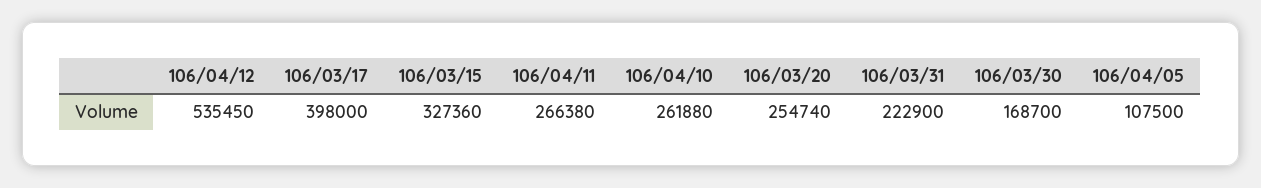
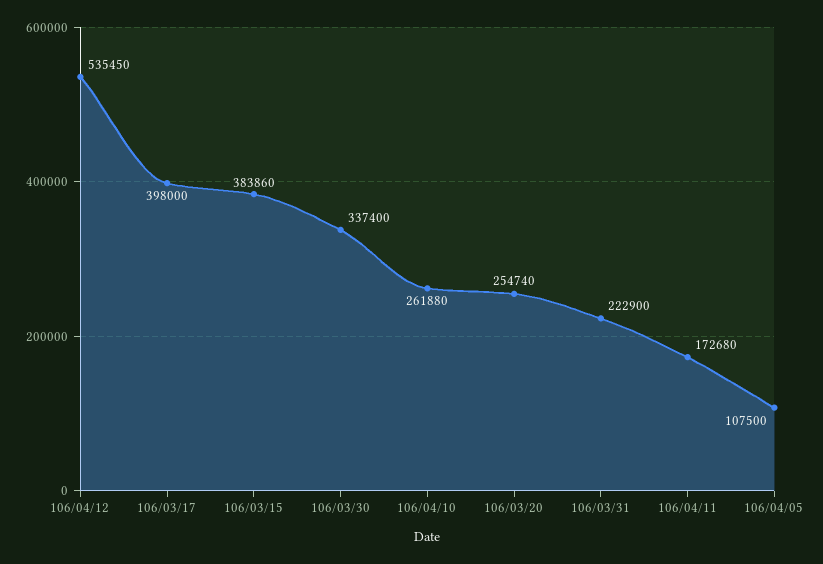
  {
    "106/04/12": 535450,
    "106/03/17": 398000,
-   "106/03/15": 327360,
+   "106/03/15": 383860,
-   "106/04/11": 266380,
+   "106/04/11": 172680,
    "106/04/10": 261880,
    "106/03/20": 254740,
    "106/03/31": 222900,
-   "106/03/30": 168700,
+   "106/03/30": 337400,
    "106/04/05": 107500
  }

